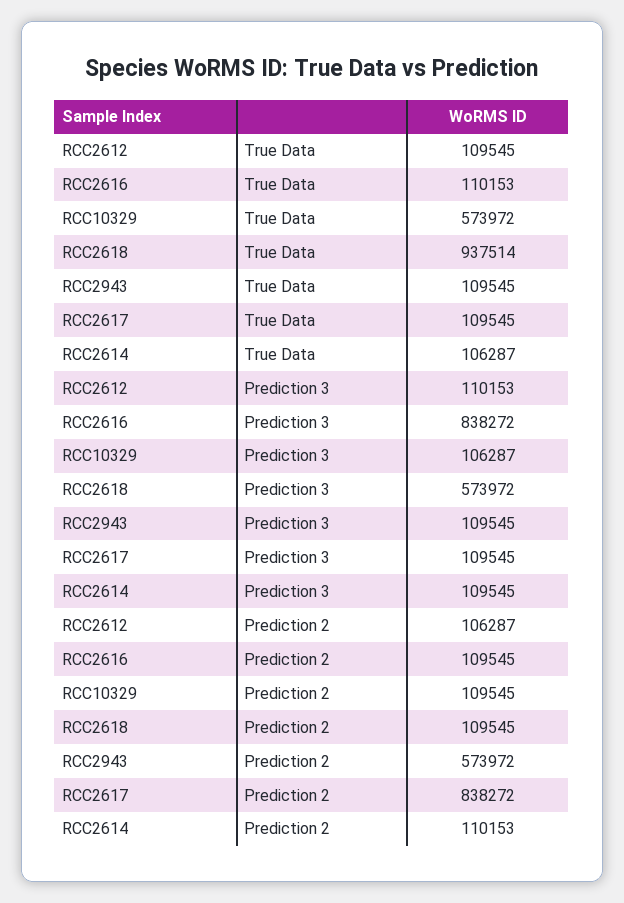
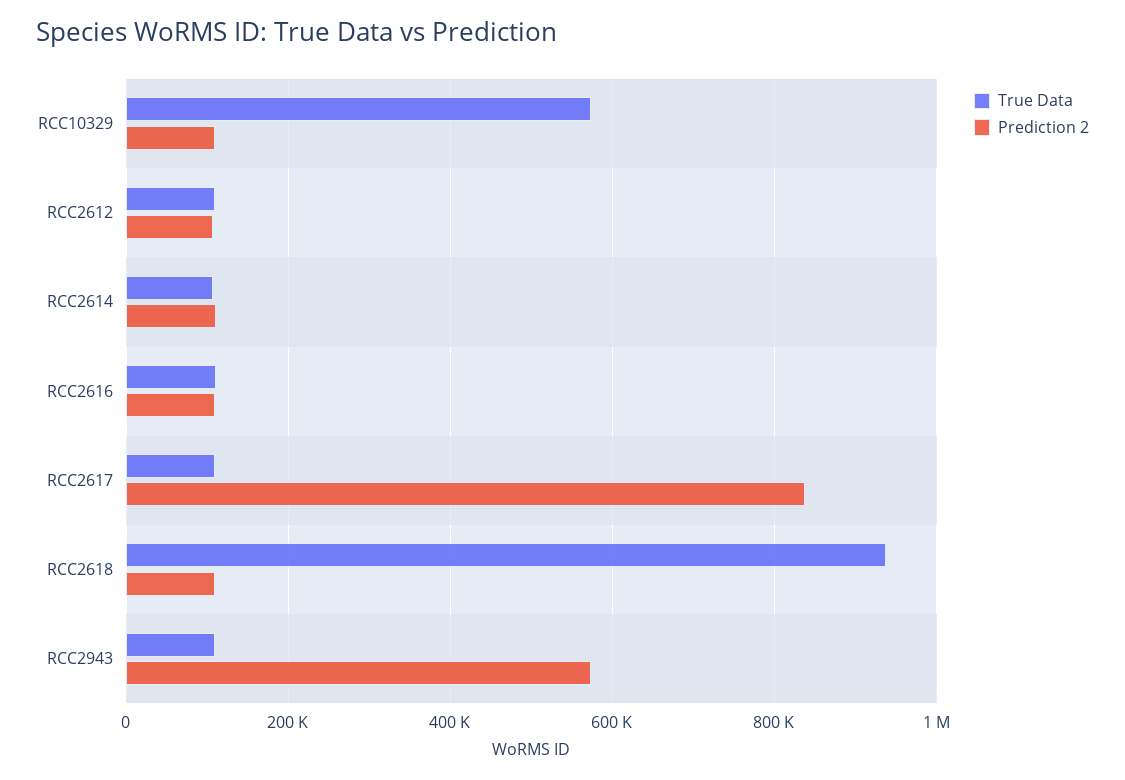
  {
    "True Data": {
      "RCC2612": 109545,
      "RCC2616": 110153,
      "RCC10329": 573972,
      "RCC2618": 937514,
      "RCC2943": 109545,
      "RCC2617": 109545,
      "RCC2614": 106287
    },
-   "Prediction 3": {
-     "RCC2612": 110153,
-     "RCC2616": 838272,
-     "RCC10329": 106287,
-     "RCC2618": 573972,
-     "RCC2943": 109545,
-     "RCC2617": 109545,
-     "RCC2614": 109545
-   },
    "Prediction 2": {
      "RCC2612": 106287,
      "RCC2616": 109545,
      "RCC10329": 109545,
      "RCC2618": 109545,
      "RCC2943": 573972,
      "RCC2617": 838272,
      "RCC2614": 110153
    }
  }

